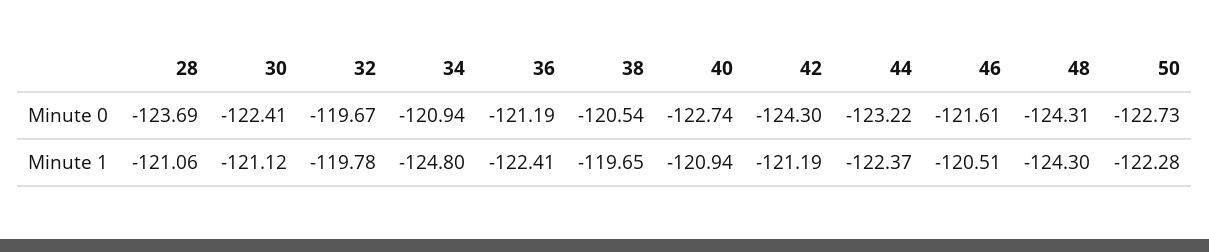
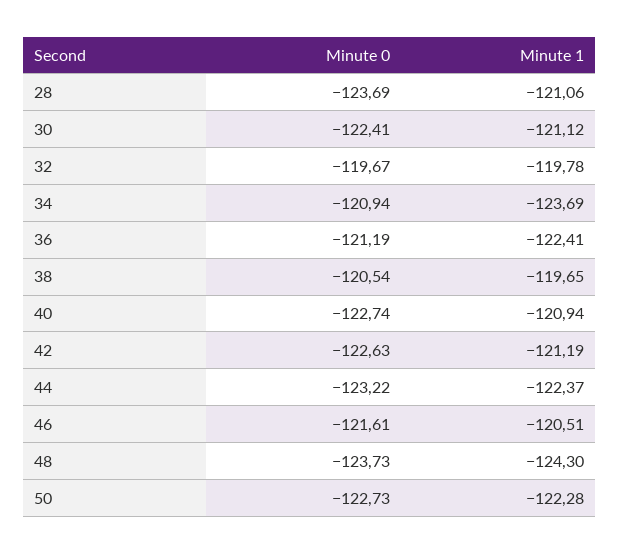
  {
    "28": {
      "Minute 0": -123.69,
      "Minute 1": -121.06
    },
    "30": {
      "Minute 0": -122.41,
      "Minute 1": -121.12
    },
    "32": {
      "Minute 0": -119.67,
      "Minute 1": -119.78
    },
    "34": {
      "Minute 0": -120.94,
-     "Minute 1": -124.8
+     "Minute 1": -123.69
    },
    "36": {
      "Minute 0": -121.19,
      "Minute 1": -122.41
    },
    "38": {
      "Minute 0": -120.54,
      "Minute 1": -119.65
    },
    "40": {
      "Minute 0": -122.74,
      "Minute 1": -120.94
    },
    "42": {
-     "Minute 0": -124.3,
+     "Minute 0": -122.63,
      "Minute 1": -121.19
    },
    "44": {
      "Minute 0": -123.22,
      "Minute 1": -122.37
    },
    "46": {
      "Minute 0": -121.61,
      "Minute 1": -120.51
    },
    "48": {
-     "Minute 0": -124.31,
+     "Minute 0": -123.73,
      "Minute 1": -124.3
    },
    "50": {
      "Minute 0": -122.73,
      "Minute 1": -122.28
    }
  }

